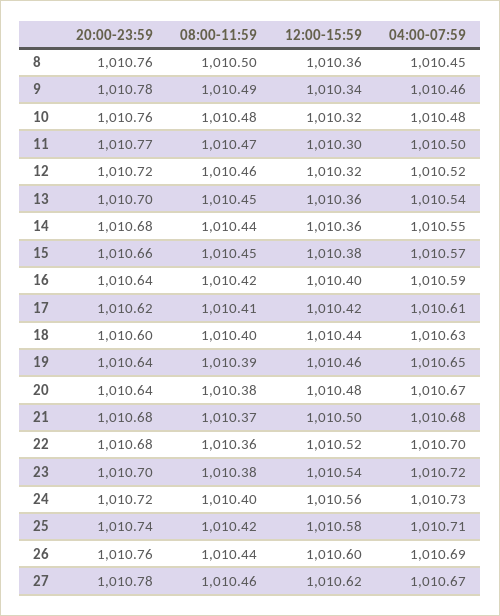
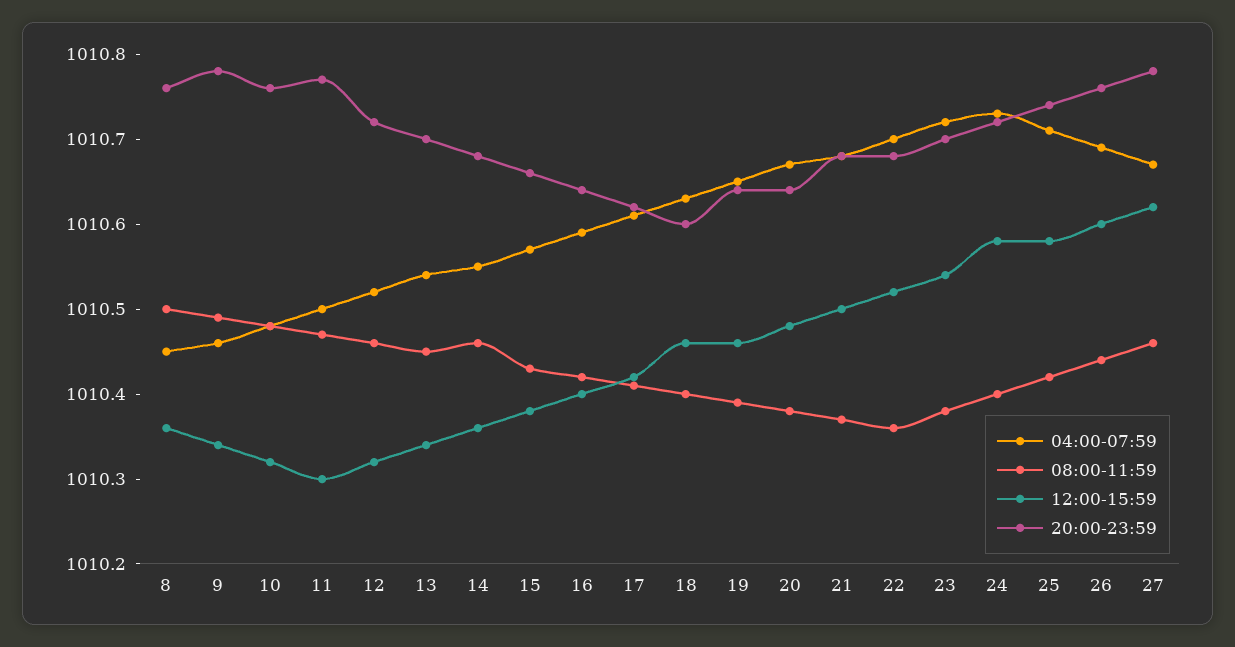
  {
    "20:00-23:59": {
      "8": 1010.76,
      "9": 1010.78,
      "10": 1010.76,
      "11": 1010.77,
      "12": 1010.72,
      "13": 1010.7,
      "14": 1010.68,
      "15": 1010.66,
      "16": 1010.64,
      "17": 1010.62,
      "18": 1010.6,
      "19": 1010.64,
      "20": 1010.64,
      "21": 1010.68,
      "22": 1010.68,
      "23": 1010.7,
      "24": 1010.72,
      "25": 1010.74,
      "26": 1010.76,
      "27": 1010.78
    },
    "08:00-11:59": {
      "8": 1010.5,
      "9": 1010.49,
      "10": 1010.48,
      "11": 1010.47,
      "12": 1010.46,
      "13": 1010.45,
-     "14": 1010.44,
+     "14": 1010.46,
-     "15": 1010.45,
+     "15": 1010.43,
      "16": 1010.42,
      "17": 1010.41,
      "18": 1010.4,
      "19": 1010.39,
      "20": 1010.38,
      "21": 1010.37,
      "22": 1010.36,
      "23": 1010.38,
      "24": 1010.4,
      "25": 1010.42,
      "26": 1010.44,
      "27": 1010.46
    },
    "12:00-15:59": {
      "8": 1010.36,
      "9": 1010.34,
      "10": 1010.32,
      "11": 1010.3,
      "12": 1010.32,
-     "13": 1010.36,
+     "13": 1010.34,
      "14": 1010.36,
      "15": 1010.38,
      "16": 1010.4,
      "17": 1010.42,
-     "18": 1010.44,
+     "18": 1010.46,
      "19": 1010.46,
      "20": 1010.48,
      "21": 1010.5,
      "22": 1010.52,
      "23": 1010.54,
-     "24": 1010.56,
+     "24": 1010.58,
      "25": 1010.58,
      "26": 1010.6,
      "27": 1010.62
    },
    "04:00-07:59": {
      "8": 1010.45,
      "9": 1010.46,
      "10": 1010.48,
      "11": 1010.5,
      "12": 1010.52,
      "13": 1010.54,
      "14": 1010.55,
      "15": 1010.57,
      "16": 1010.59,
      "17": 1010.61,
      "18": 1010.63,
      "19": 1010.65,
      "20": 1010.67,
      "21": 1010.68,
      "22": 1010.7,
      "23": 1010.72,
      "24": 1010.73,
      "25": 1010.71,
      "26": 1010.69,
      "27": 1010.67
    }
  }

